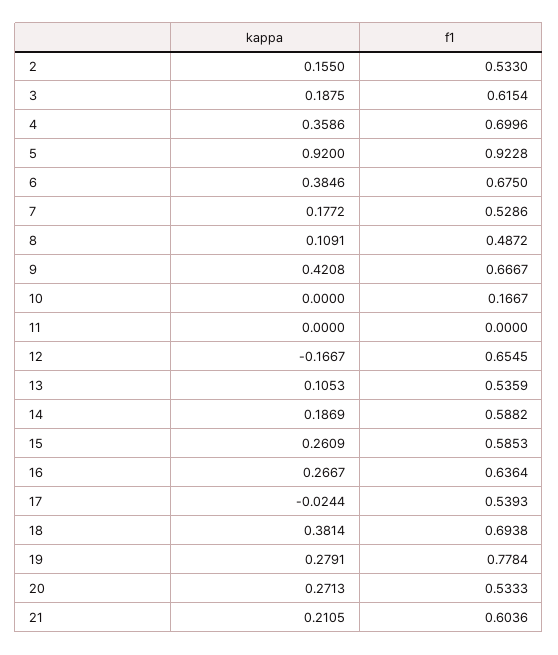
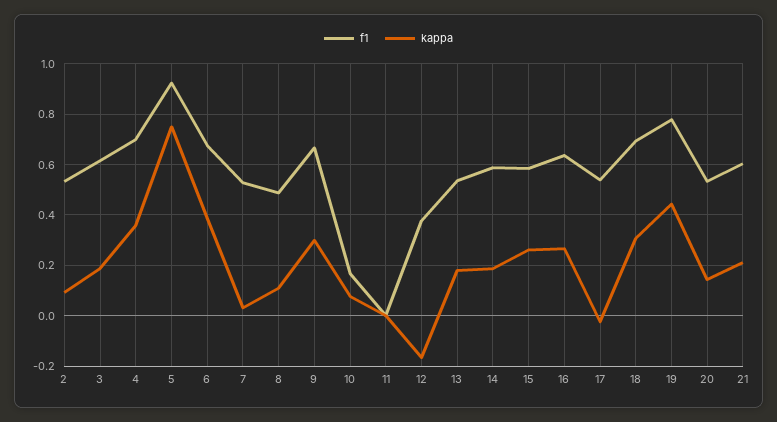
  {
    "kappa": {
-     "2": 0.155,
+     "2": 0.1,
      "3": 0.1875,
      "4": 0.3586,
-     "5": 0.92,
+     "5": 0.75,
      "6": 0.3846,
-     "7": 0.1772,
+     "7": 0.025,
      "8": 0.1091,
-     "9": 0.4208,
+     "9": 0.3,
-     "10": 0,
+     "10": 0.075,
      "11": 0,
      "12": -0.1667,
-     "13": 0.1053,
+     "13": 0.175,
      "14": 0.1869,
      "15": 0.2609,
      "16": 0.2667,
      "17": -0.0244,
-     "18": 0.3814,
+     "18": 0.3,
-     "19": 0.2791,
+     "19": 0.45,
-     "20": 0.2713,
+     "20": 0.15,
      "21": 0.2105
    },
    "f1": {
      "2": 0.533,
      "3": 0.6154,
      "4": 0.6996,
      "5": 0.9228,
      "6": 0.675,
      "7": 0.5286,
      "8": 0.4872,
      "9": 0.6667,
      "10": 0.1667,
      "11": 0,
-     "12": 0.6545,
+     "12": 0.375,
      "13": 0.5359,
      "14": 0.5882,
      "15": 0.5853,
      "16": 0.6364,
      "17": 0.5393,
      "18": 0.6938,
      "19": 0.7784,
      "20": 0.5333,
      "21": 0.6036
    }
  }

